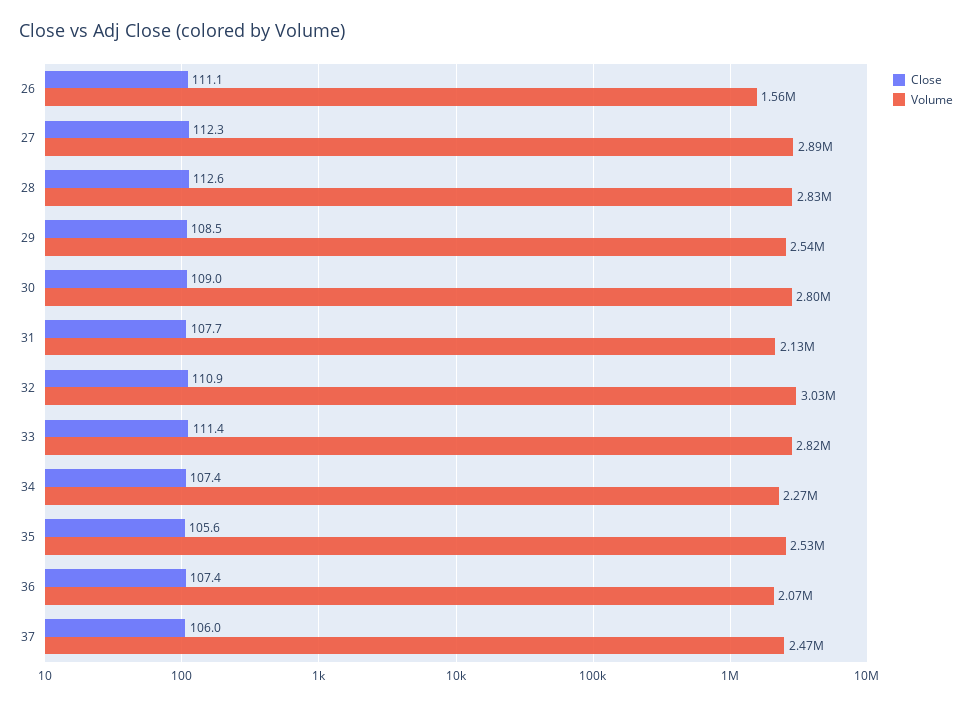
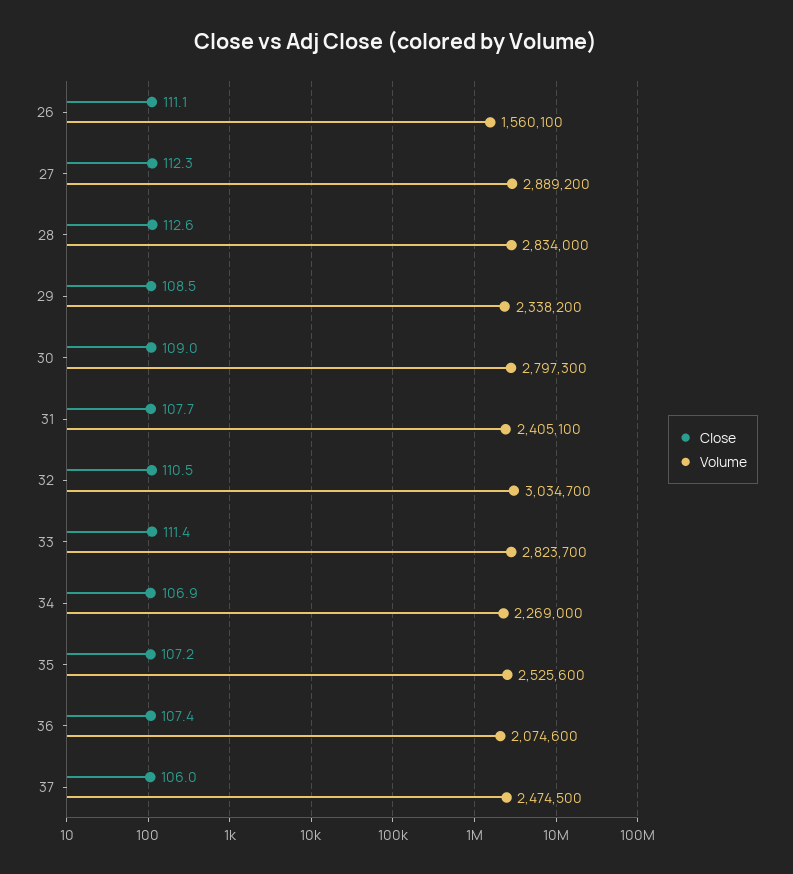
  {
    "Close": {
      "26": 111.1,
      "27": 112.3,
      "28": 112.6,
      "29": 108.5,
      "30": 109,
      "31": 107.7,
-     "32": 110.9,
+     "32": 110.5,
      "33": 111.4,
-     "34": 107.4,
+     "34": 106.9,
-     "35": 105.6,
+     "35": 107.2,
      "36": 107.4,
      "37": 106
    },
    "Volume": {
      "26": 1560100,
      "27": 2889200,
      "28": 2834000,
-     "29": 2540000,
+     "29": 2338200,
      "30": 2797300,
-     "31": 2130000,
+     "31": 2405100,
      "32": 3034700,
      "33": 2823700,
      "34": 2269000,
      "35": 2525600,
      "36": 2074600,
      "37": 2474500
    }
  }

